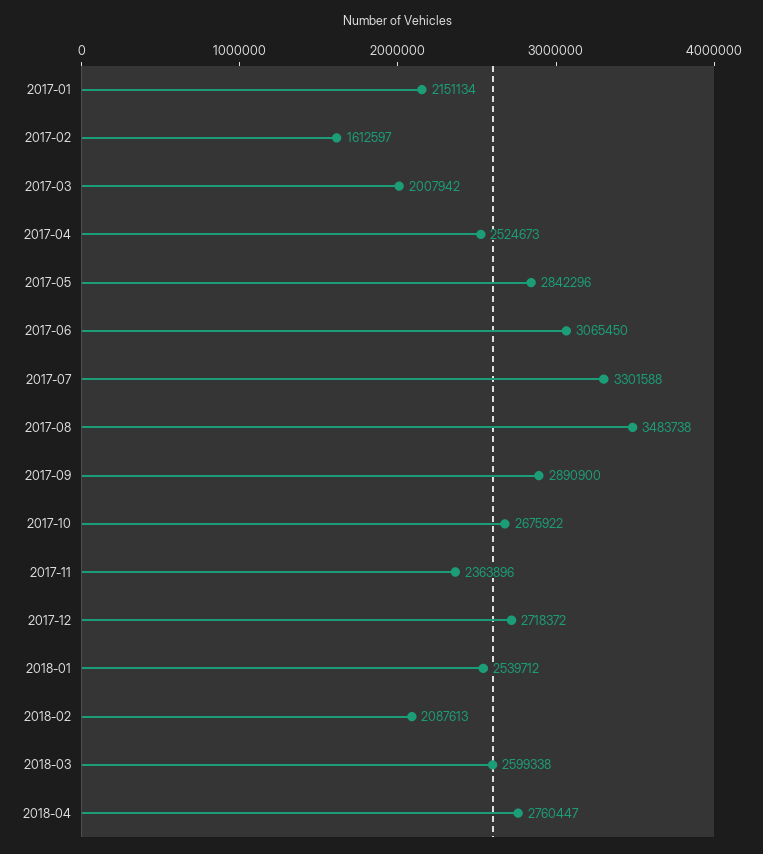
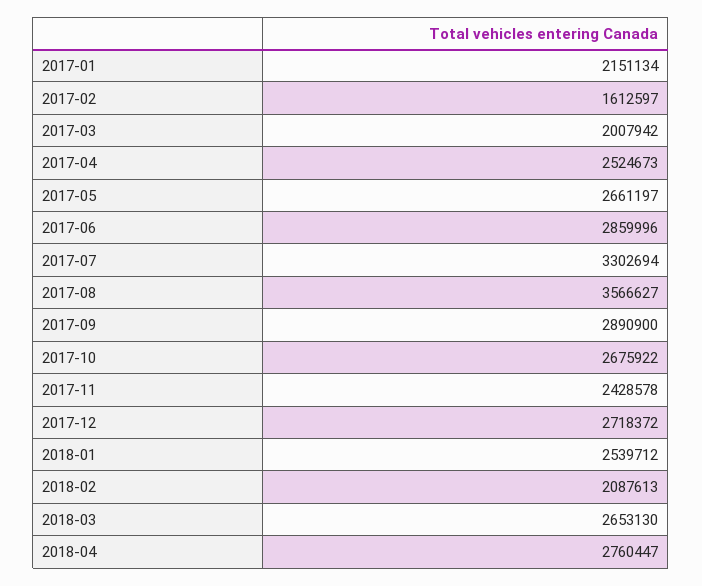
  {
    "2017-01": 2151134,
    "2017-02": 1612597,
    "2017-03": 2007942,
    "2017-04": 2524673,
-   "2017-05": 2842296,
+   "2017-05": 2661197,
-   "2017-06": 3065450,
+   "2017-06": 2859996,
-   "2017-07": 3301588,
+   "2017-07": 3302694,
-   "2017-08": 3483738,
+   "2017-08": 3566627,
    "2017-09": 2890900,
    "2017-10": 2675922,
-   "2017-11": 2363896,
+   "2017-11": 2428578,
    "2017-12": 2718372,
    "2018-01": 2539712,
    "2018-02": 2087613,
-   "2018-03": 2599338,
+   "2018-03": 2653130,
    "2018-04": 2760447
  }

